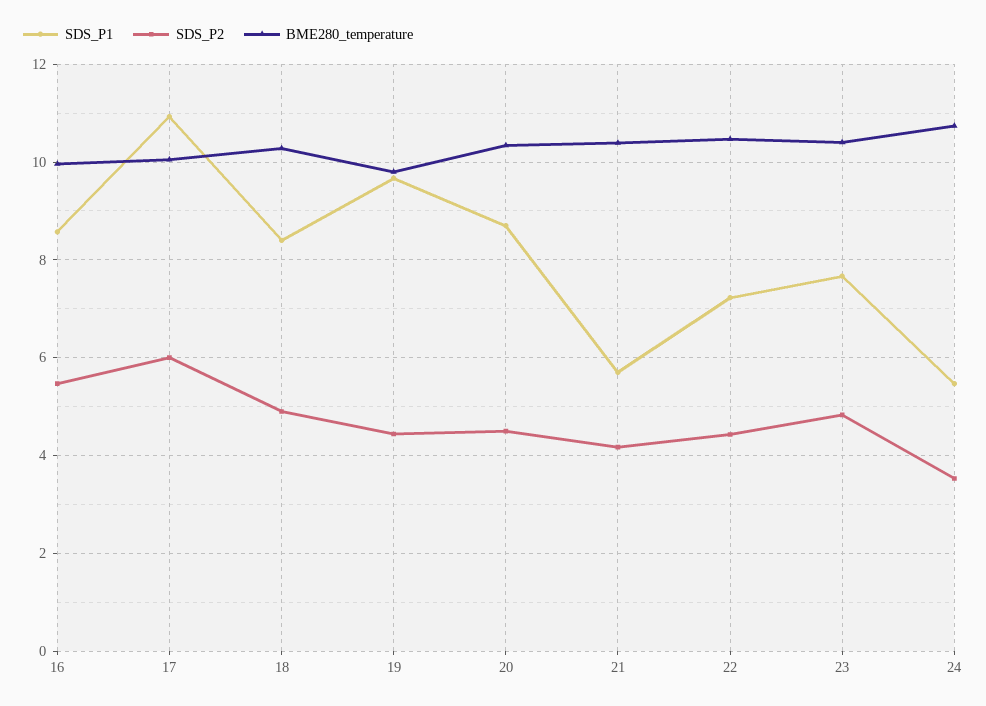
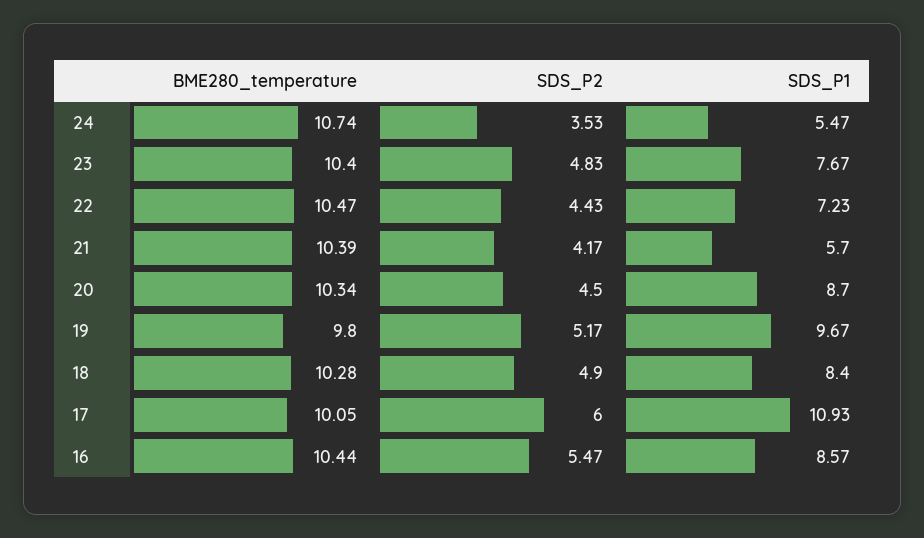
  {
    "SDS_P1": {
      "16": 8.57,
      "17": 10.93,
      "18": 8.4,
      "19": 9.67,
      "20": 8.7,
      "21": 5.7,
      "22": 7.23,
      "23": 7.67,
      "24": 5.47
    },
    "SDS_P2": {
      "16": 5.47,
      "17": 6,
      "18": 4.9,
-     "19": 4.4,
+     "19": 5.17,
      "20": 4.5,
      "21": 4.17,
      "22": 4.43,
      "23": 4.83,
      "24": 3.53
    },
    "BME280_temperature": {
-     "16": 10,
+     "16": 10.44,
      "17": 10.05,
      "18": 10.28,
      "19": 9.8,
      "20": 10.34,
      "21": 10.39,
      "22": 10.47,
      "23": 10.4,
      "24": 10.74
    }
  }

